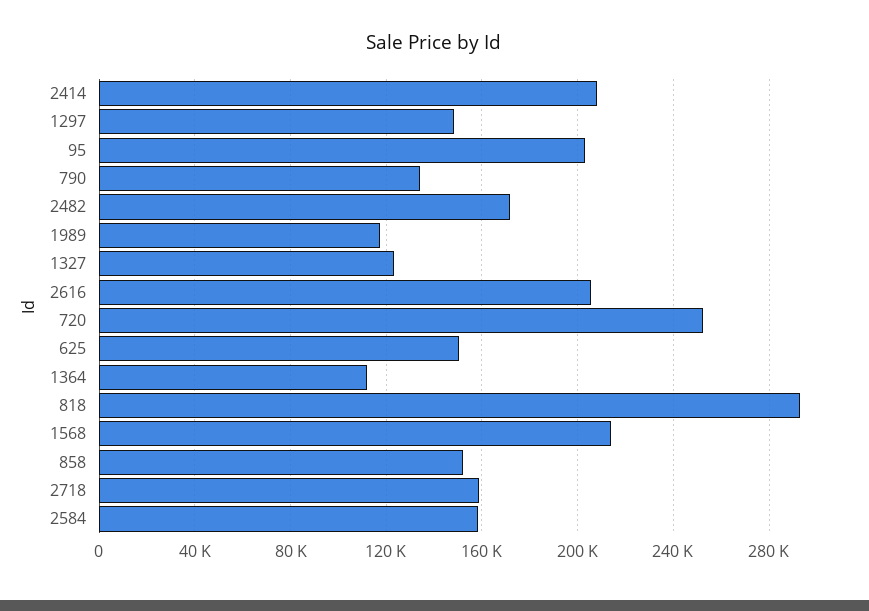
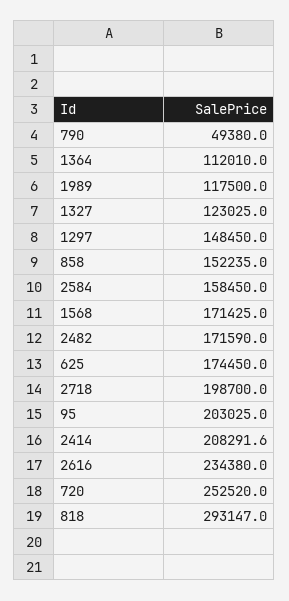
  {
    "2414": 208291.6,
    "1297": 148450,
    "95": 203025,
-   "790": 135000,
+   "790": 49380,
    "2482": 171590,
    "1989": 117500,
    "1327": 123025,
-   "2616": 205000,
+   "2616": 234380,
    "720": 252520,
-   "625": 150000,
+   "625": 174450,
    "1364": 112010,
    "818": 293147,
-   "1568": 215000,
+   "1568": 171425,
    "858": 152235,
-   "2718": 160000,
+   "2718": 198700,
    "2584": 158450
  }

